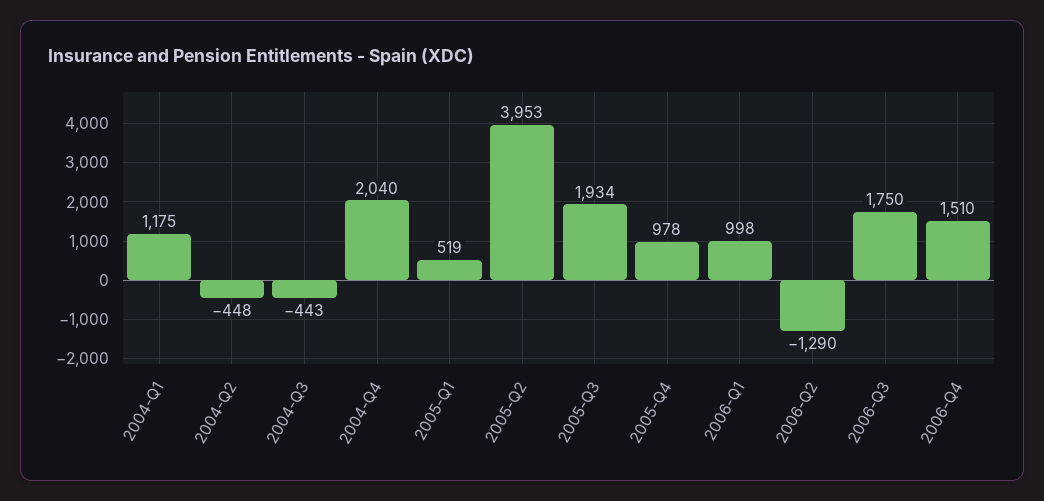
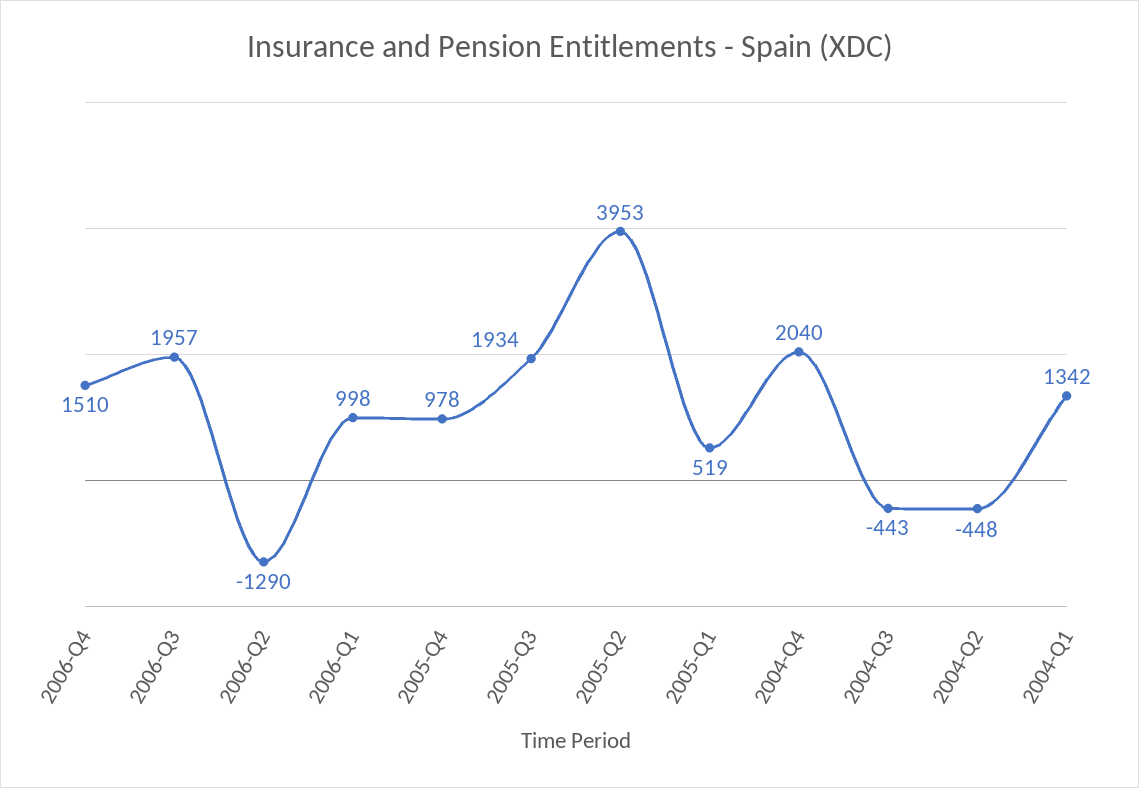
  {
-   "2004-Q1": 1175,
+   "2004-Q1": 1342,
    "2004-Q2": -448,
    "2004-Q3": -443,
    "2004-Q4": 2040,
    "2005-Q1": 519,
    "2005-Q2": 3953,
    "2005-Q3": 1934,
    "2005-Q4": 978,
    "2006-Q1": 998,
    "2006-Q2": -1290,
-   "2006-Q3": 1750,
+   "2006-Q3": 1957,
    "2006-Q4": 1510
  }

